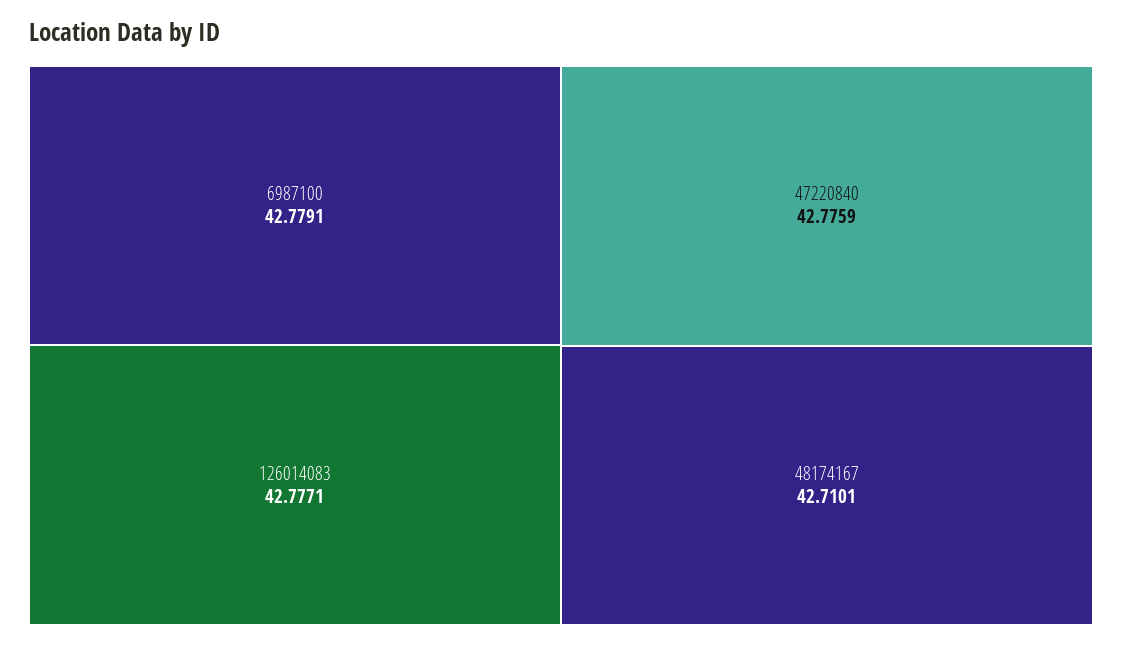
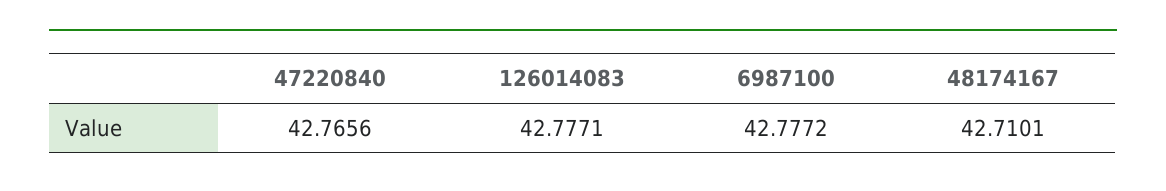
  {
-   "6987100": 42.7791,
+   "6987100": 42.7772,
    "126014083": 42.7771,
-   "47220840": 42.7759,
+   "47220840": 42.7656,
    "48174167": 42.7101
  }

